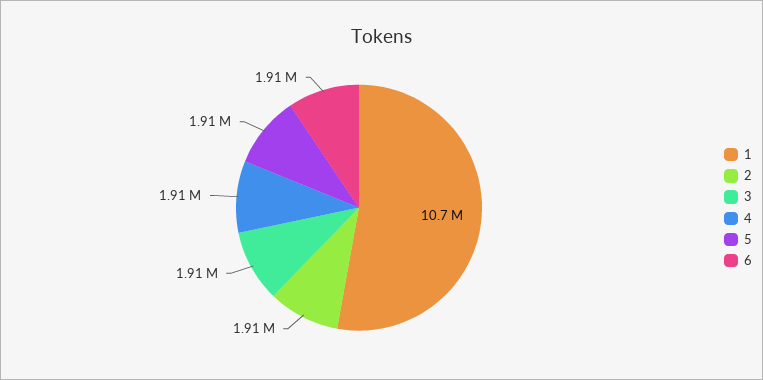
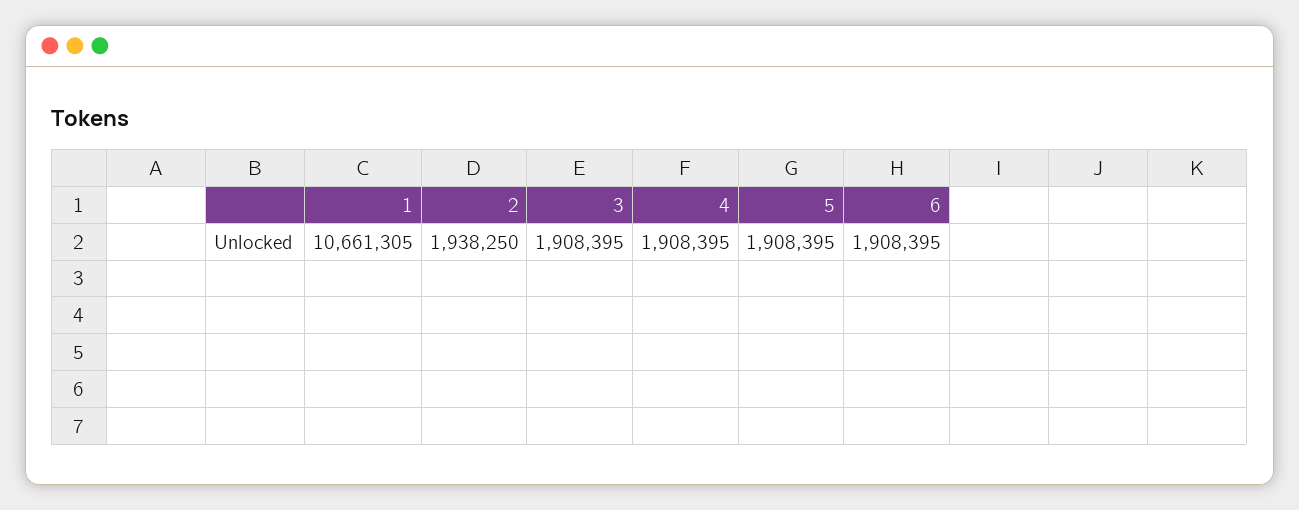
  {
    "1": 10661305,
-   "2": 1910000,
+   "2": 1938250,
    "3": 1908395,
    "4": 1908395,
    "5": 1908395,
    "6": 1908395
  }

